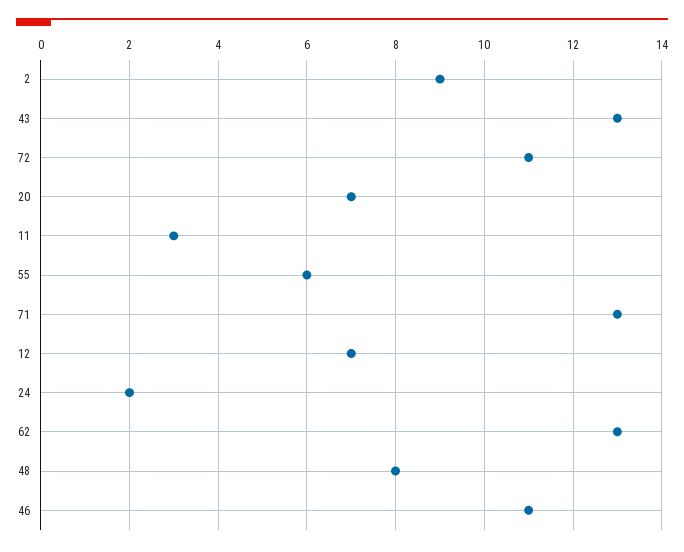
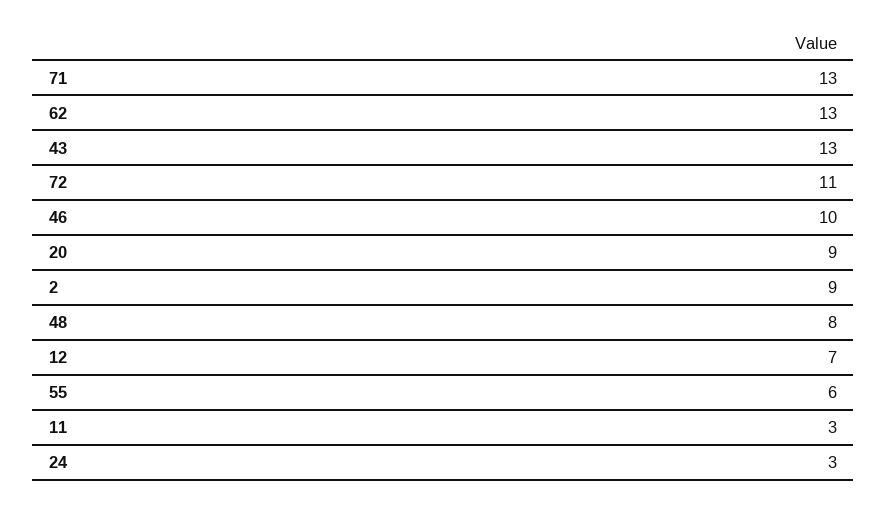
  {
    "2": 9,
    "43": 13,
    "72": 11,
-   "20": 7,
+   "20": 9,
    "11": 3,
    "55": 6,
    "71": 13,
    "12": 7,
-   "24": 2,
+   "24": 3,
    "62": 13,
    "48": 8,
-   "46": 11
+   "46": 10
  }

